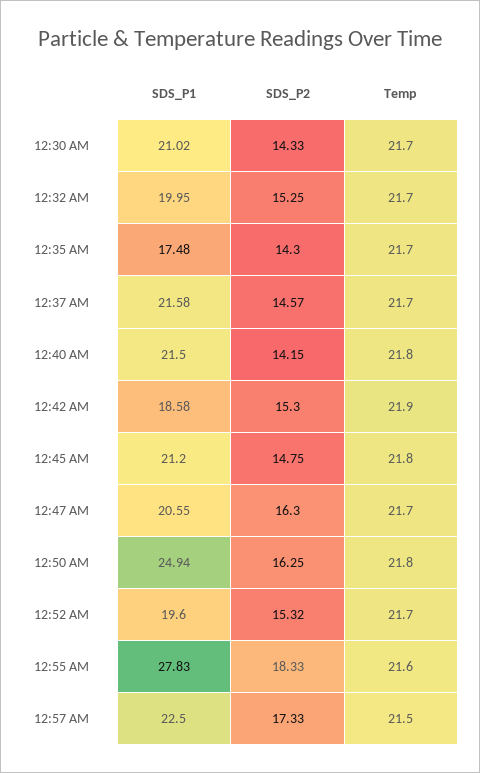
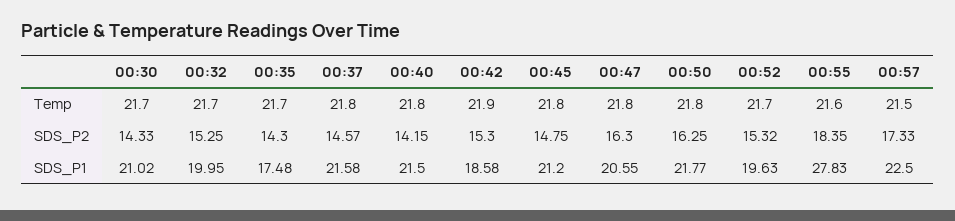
  {
    "SDS_P1": {
      "12:30 AM": 21.02,
      "12:32 AM": 19.95,
      "12:35 AM": 17.48,
      "12:37 AM": 21.58,
      "12:40 AM": 21.5,
      "12:42 AM": 18.58,
      "12:45 AM": 21.2,
      "12:47 AM": 20.55,
-     "12:50 AM": 24.94,
+     "12:50 AM": 21.77,
-     "12:52 AM": 19.6,
+     "12:52 AM": 19.63,
      "12:55 AM": 27.83,
      "12:57 AM": 22.5
    },
    "SDS_P2": {
      "12:30 AM": 14.33,
      "12:32 AM": 15.25,
      "12:35 AM": 14.3,
      "12:37 AM": 14.57,
      "12:40 AM": 14.15,
      "12:42 AM": 15.3,
      "12:45 AM": 14.75,
      "12:47 AM": 16.3,
      "12:50 AM": 16.25,
      "12:52 AM": 15.32,
-     "12:55 AM": 18.33,
+     "12:55 AM": 18.35,
      "12:57 AM": 17.33
    },
    "Temp": {
      "12:30 AM": 21.7,
      "12:32 AM": 21.7,
      "12:35 AM": 21.7,
-     "12:37 AM": 21.7,
+     "12:37 AM": 21.8,
      "12:40 AM": 21.8,
      "12:42 AM": 21.9,
      "12:45 AM": 21.8,
-     "12:47 AM": 21.7,
+     "12:47 AM": 21.8,
      "12:50 AM": 21.8,
      "12:52 AM": 21.7,
      "12:55 AM": 21.6,
      "12:57 AM": 21.5
    }
  }

